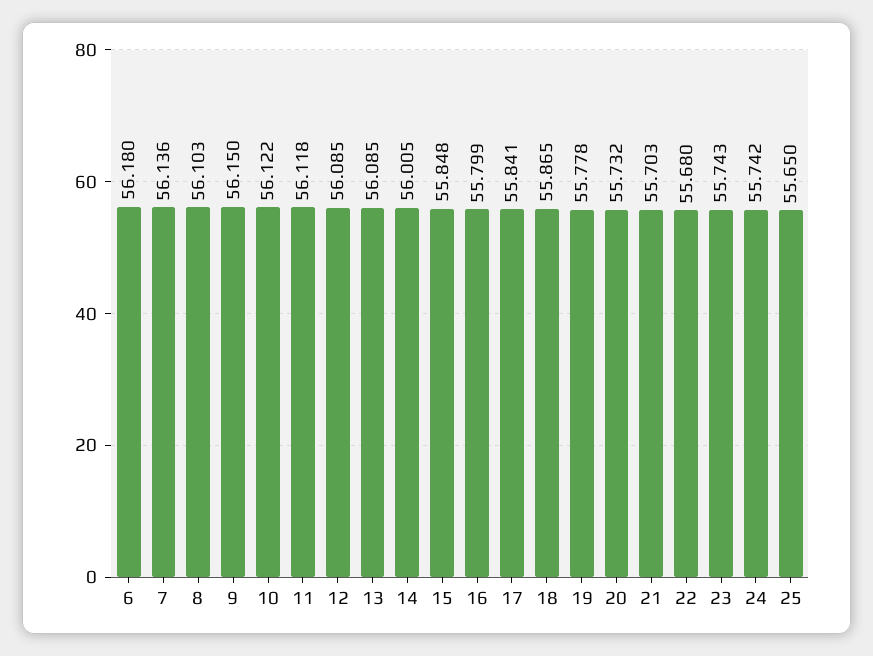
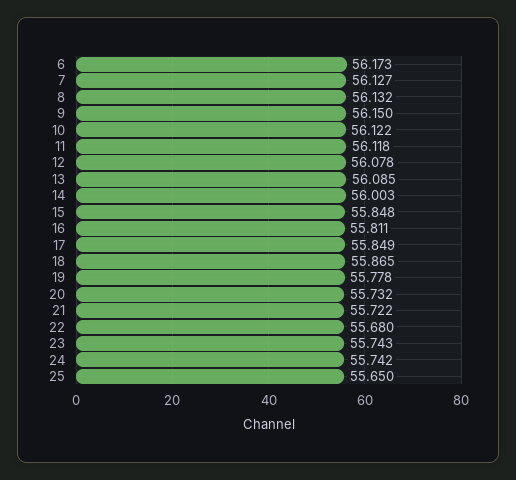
  {
-   "6": 56.18,
+   "6": 56.173,
-   "7": 56.136,
+   "7": 56.127,
-   "8": 56.103,
+   "8": 56.132,
    "9": 56.15,
    "10": 56.122,
    "11": 56.118,
-   "12": 56.085,
+   "12": 56.078,
    "13": 56.085,
-   "14": 56.005,
+   "14": 56.003,
    "15": 55.848,
-   "16": 55.799,
+   "16": 55.811,
-   "17": 55.841,
+   "17": 55.849,
    "18": 55.865,
    "19": 55.778,
    "20": 55.732,
-   "21": 55.703,
+   "21": 55.722,
    "22": 55.68,
    "23": 55.743,
    "24": 55.742,
    "25": 55.65
  }

